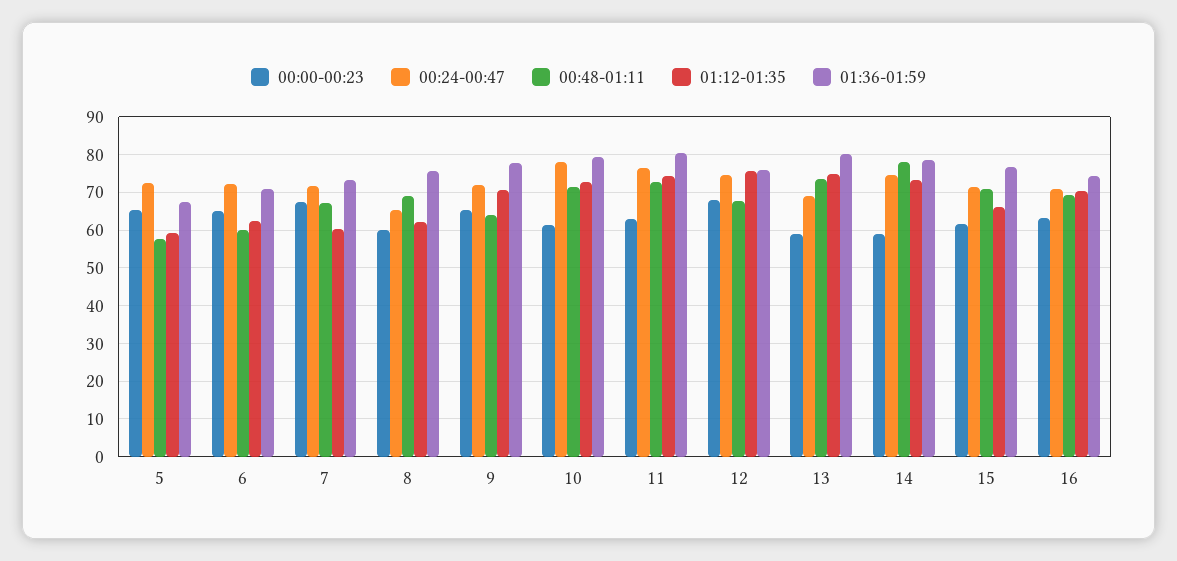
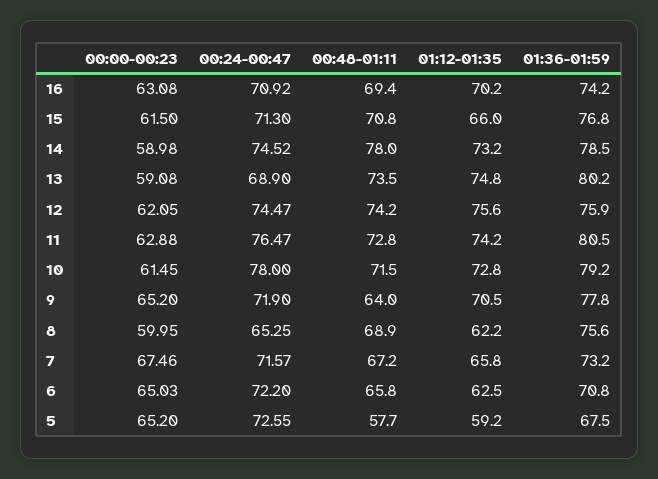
  {
    "00:00-00:23": {
      "5": 65.2,
      "6": 65.03,
      "7": 67.46,
      "8": 59.95,
      "9": 65.2,
      "10": 61.45,
      "11": 62.88,
-     "12": 68,
+     "12": 62.05,
      "13": 59.08,
      "14": 58.98,
      "15": 61.5,
      "16": 63.08
    },
    "00:24-00:47": {
      "5": 72.55,
      "6": 72.2,
      "7": 71.57,
      "8": 65.25,
      "9": 71.9,
      "10": 78,
      "11": 76.47,
      "12": 74.47,
      "13": 68.9,
      "14": 74.52,
      "15": 71.3,
      "16": 70.92
    },
    "00:48-01:11": {
      "5": 57.7,
-     "6": 60,
+     "6": 65.8,
      "7": 67.2,
      "8": 68.9,
      "9": 64,
      "10": 71.5,
      "11": 72.8,
-     "12": 68,
+     "12": 74.2,
      "13": 73.5,
      "14": 78,
      "15": 70.8,
      "16": 69.4
    },
    "01:12-01:35": {
      "5": 59.2,
      "6": 62.5,
-     "7": 60,
+     "7": 65.8,
      "8": 62.2,
      "9": 70.5,
      "10": 72.8,
      "11": 74.2,
      "12": 75.6,
      "13": 74.8,
      "14": 73.2,
      "15": 66,
      "16": 70.2
    },
    "01:36-01:59": {
      "5": 67.5,
      "6": 70.8,
      "7": 73.2,
      "8": 75.6,
      "9": 77.8,
      "10": 79.2,
      "11": 80.5,
      "12": 75.9,
      "13": 80.2,
      "14": 78.5,
      "15": 76.8,
      "16": 74.2
    }
  }

